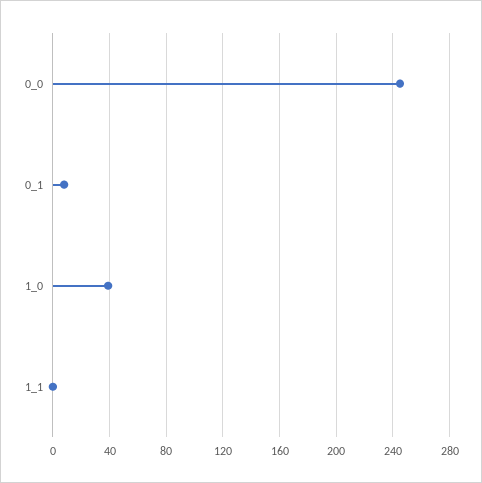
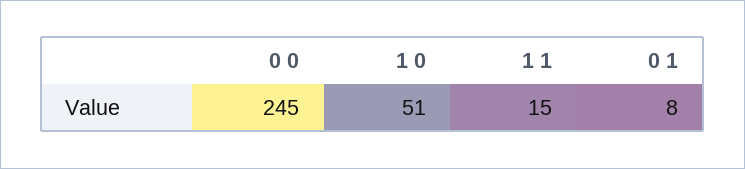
  {
    "0_0": 245,
    "0_1": 8,
-   "1_0": 40,
+   "1_0": 51,
-   "1_1": 0
+   "1_1": 15
  }

